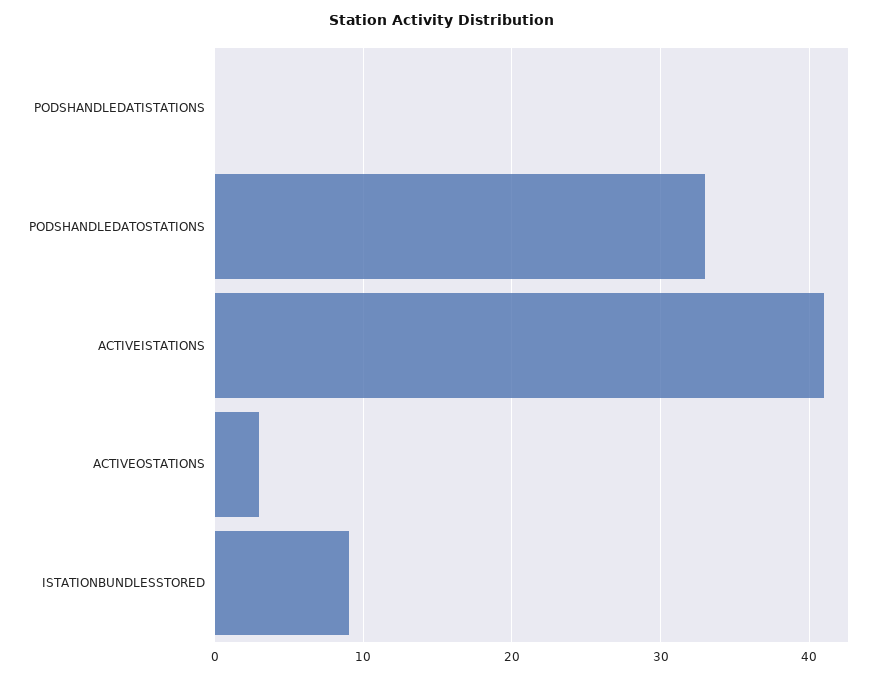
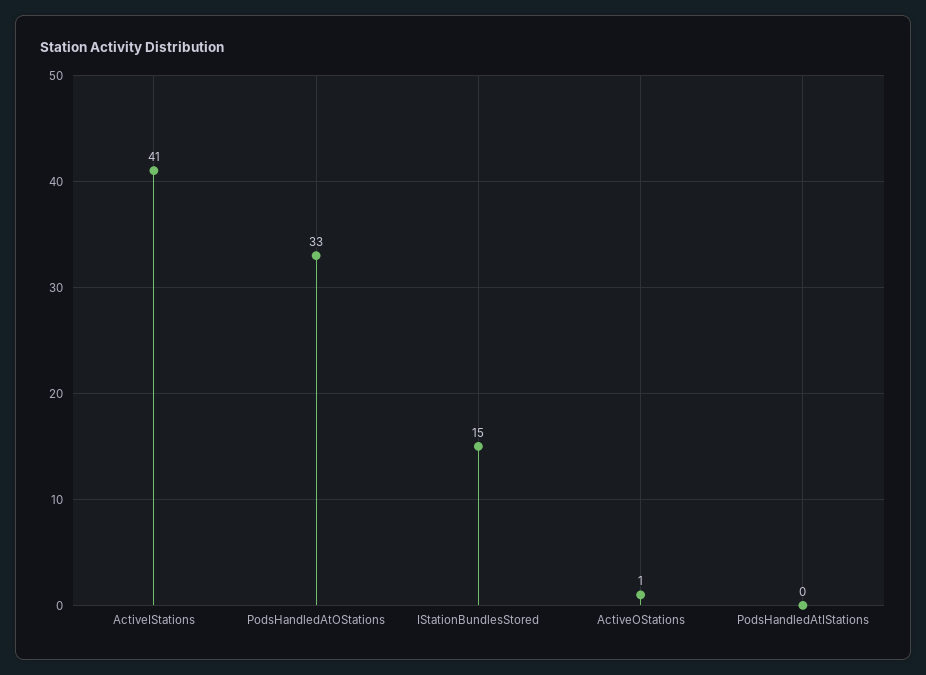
  {
    "PODSHANDLEDATISTATIONS": 0,
    "PODSHANDLEDATOSTATIONS": 33,
    "ACTIVEISTATIONS": 41,
-   "ACTIVEOSTATIONS": 3,
+   "ACTIVEOSTATIONS": 1,
-   "ISTATIONBUNDLESSTORED": 9
+   "ISTATIONBUNDLESSTORED": 15
  }

